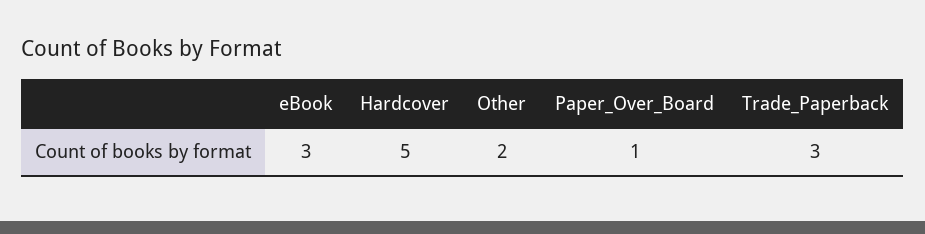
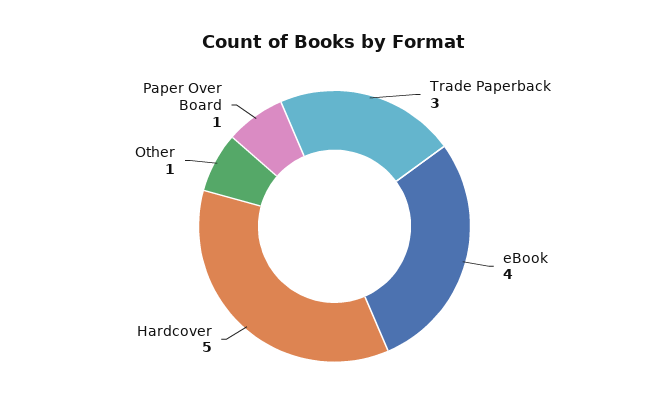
  {
-   "eBook": 3,
+   "eBook": 4,
    "Hardcover": 5,
-   "Other": 2,
+   "Other": 1,
    "Paper_Over_Board": 1,
    "Trade_Paperback": 3
  }

